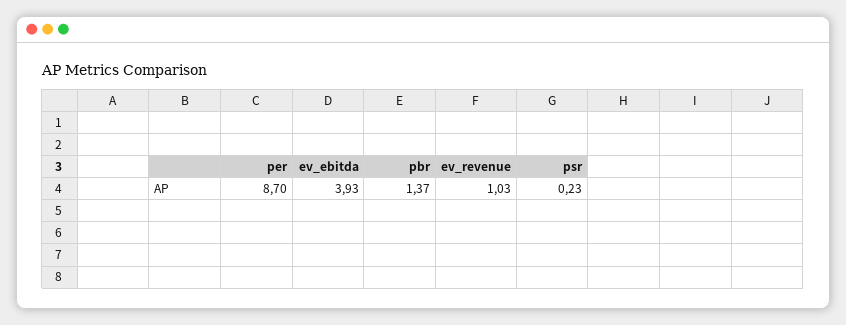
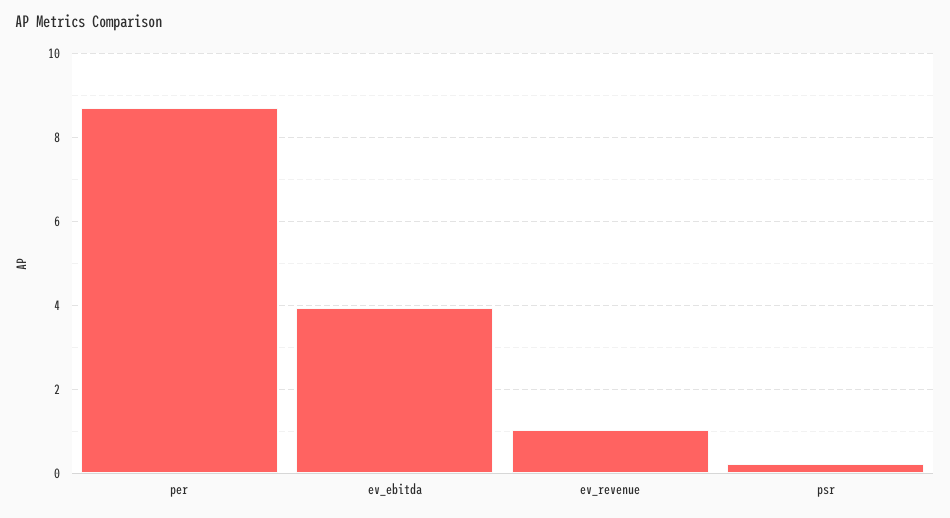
  {
    "per": 8.7,
    "ev_ebitda": 3.93,
-   "pbr": 1.37,
    "ev_revenue": 1.03,
    "psr": 0.23
  }

